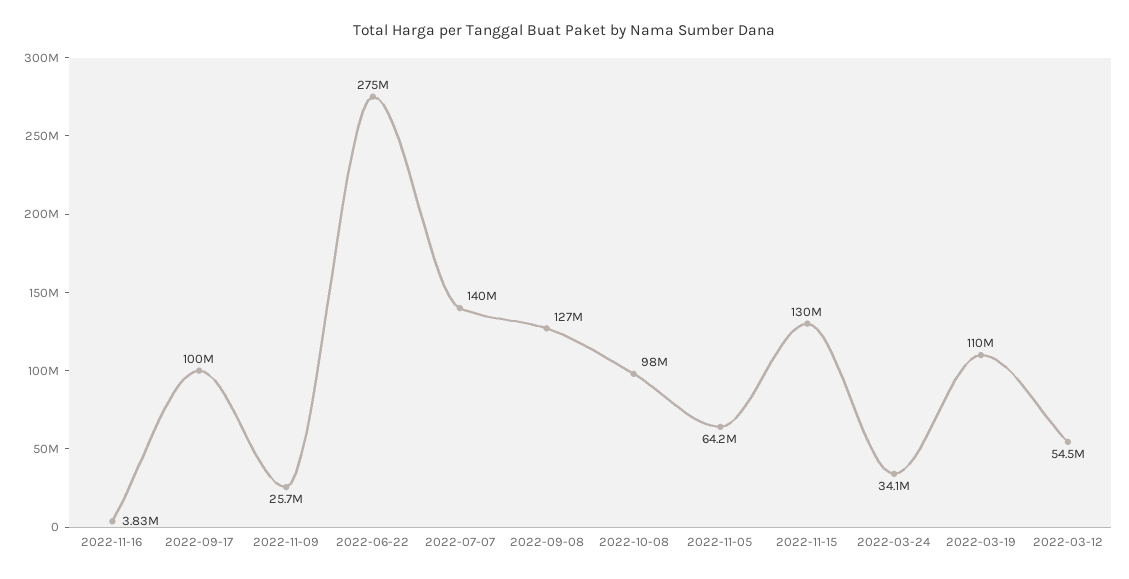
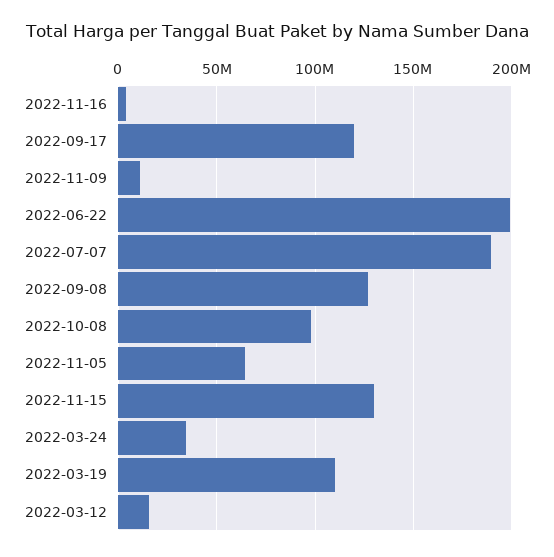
  {
    "2022-11-16": 3830000,
-   "2022-09-17": 100000000,
+   "2022-09-17": 120000000,
-   "2022-11-09": 25700000,
+   "2022-11-09": 10000000,
-   "2022-06-22": 275000000,
+   "2022-06-22": 200000000,
-   "2022-07-07": 140000000,
+   "2022-07-07": 190000000,
    "2022-09-08": 127000000,
    "2022-10-08": 98000000,
    "2022-11-05": 64200000,
    "2022-11-15": 130000000,
    "2022-03-24": 34100000,
    "2022-03-19": 110000000,
-   "2022-03-12": 54500000
+   "2022-03-12": 15000000
  }

